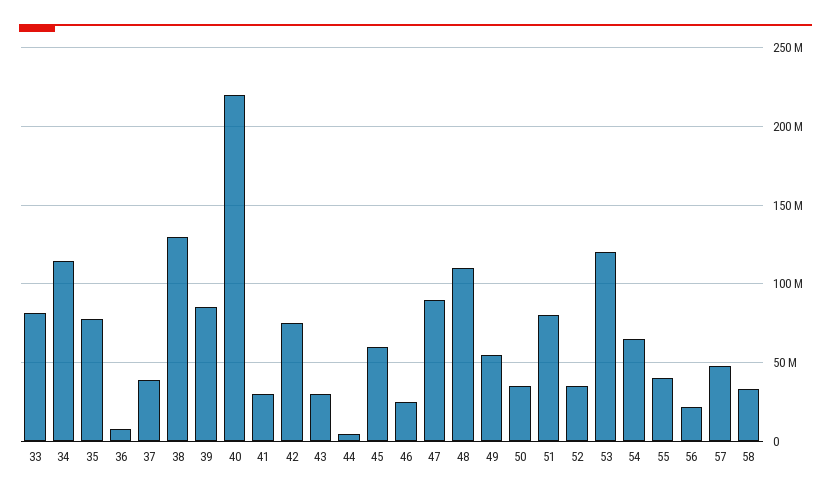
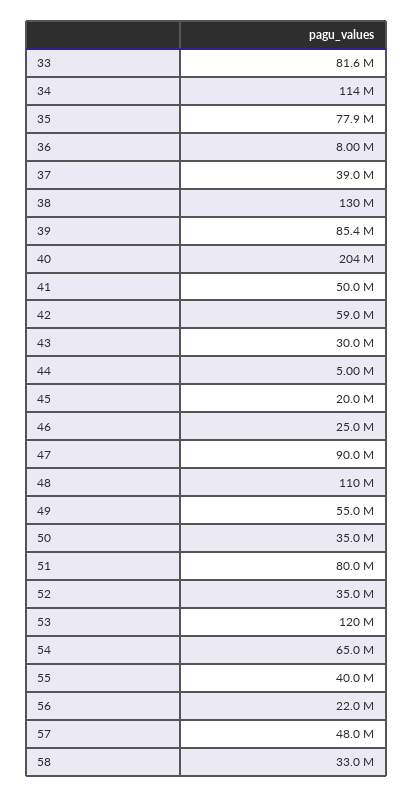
  {
    "33": 81600000,
    "34": 114000000,
    "35": 77900000,
    "36": 8000000,
    "37": 39000000,
    "38": 130000000,
    "39": 85400000,
-   "40": 220000000,
+   "40": 204000000,
-   "41": 30000000,
+   "41": 50000000,
-   "42": 75000000,
+   "42": 59000000,
    "43": 30000000,
    "44": 5000000,
-   "45": 60000000,
+   "45": 20000000,
    "46": 25000000,
    "47": 90000000,
    "48": 110000000,
    "49": 55000000,
    "50": 35000000,
    "51": 80000000,
    "52": 35000000,
    "53": 120000000,
    "54": 65000000,
    "55": 40000000,
    "56": 22000000,
    "57": 48000000,
    "58": 33000000
  }

